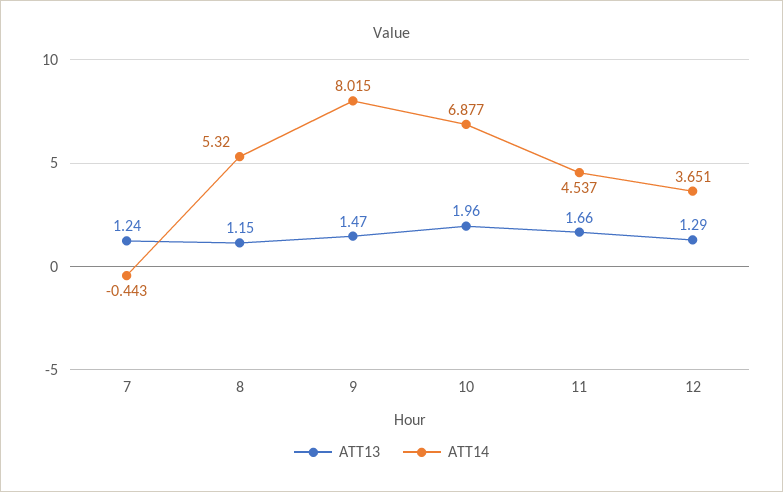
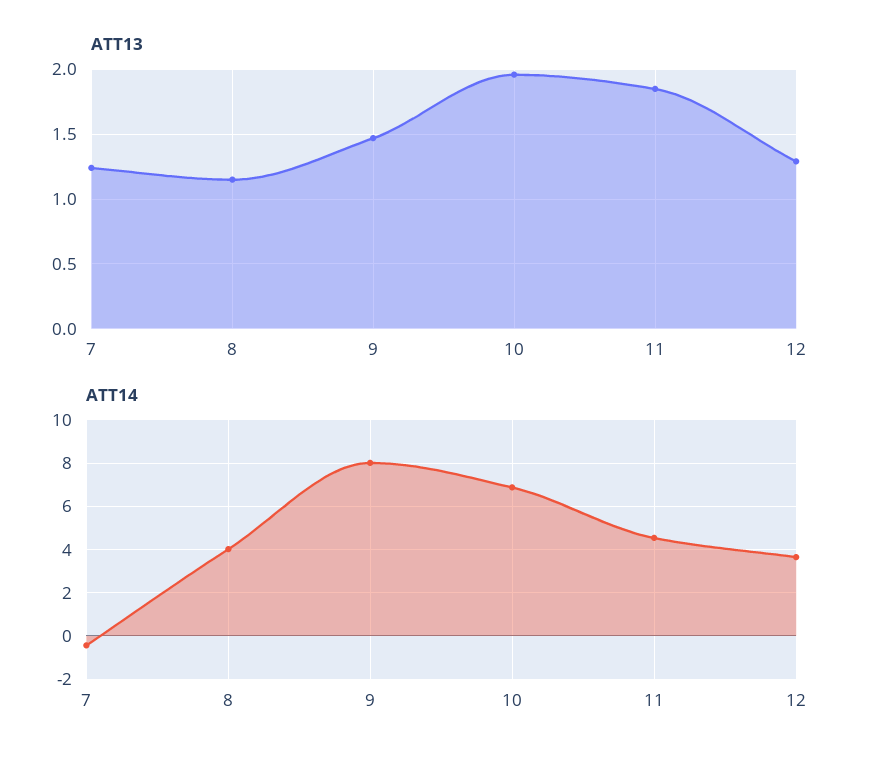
  {
    "ATT13": {
      "7": 1.24,
      "8": 1.15,
      "9": 1.47,
      "10": 1.96,
-     "11": 1.66,
+     "11": 1.85,
      "12": 1.29
    },
    "ATT14": {
      "7": -0.443,
-     "8": 5.32,
+     "8": 4,
      "9": 8.015,
      "10": 6.877,
      "11": 4.537,
      "12": 3.651
    }
  }

